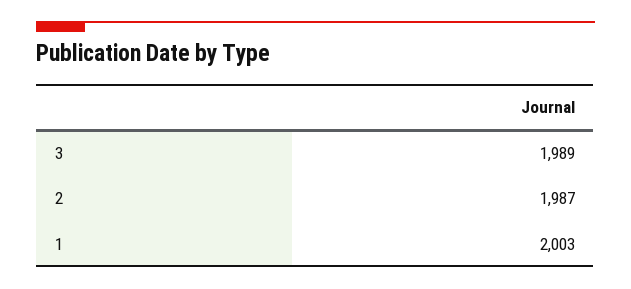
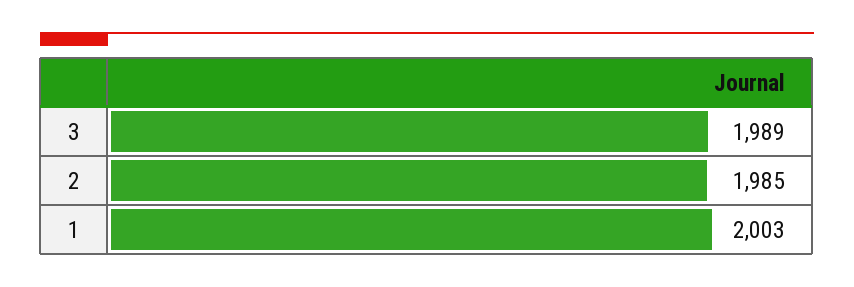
  {
    "3": 1989,
-   "2": 1987,
+   "2": 1985,
    "1": 2003
  }

